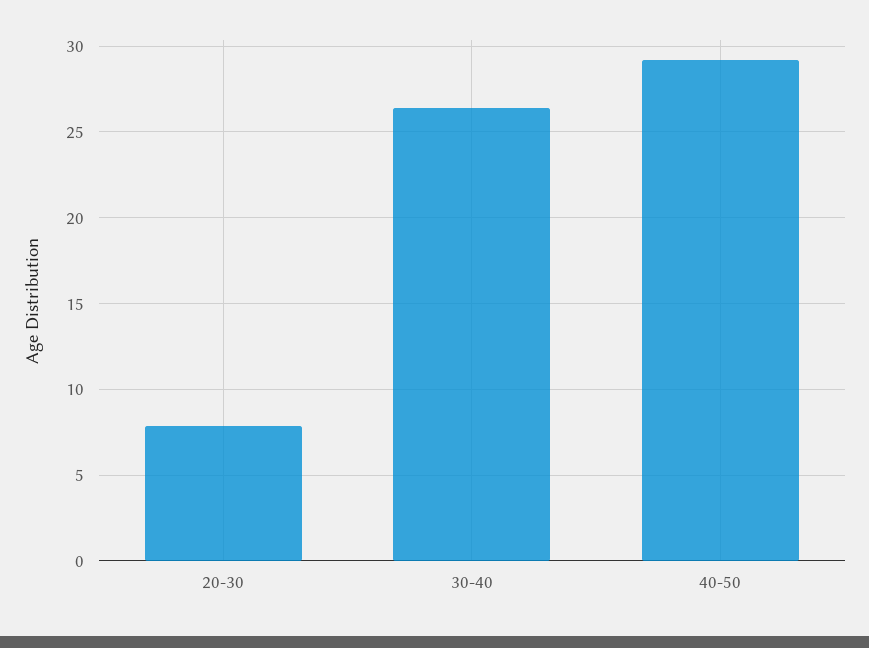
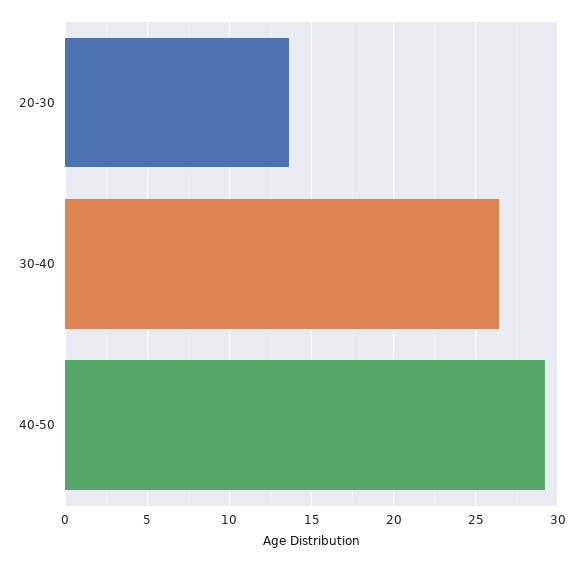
  {
-   "20-30": 8,
+   "20-30": 13.5,
    "30-40": 26.5,
    "40-50": 29
  }

